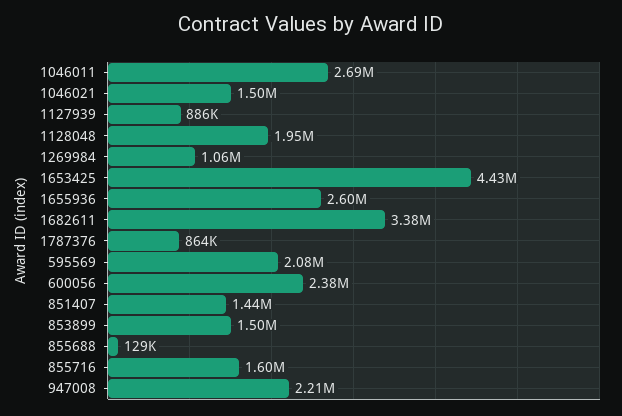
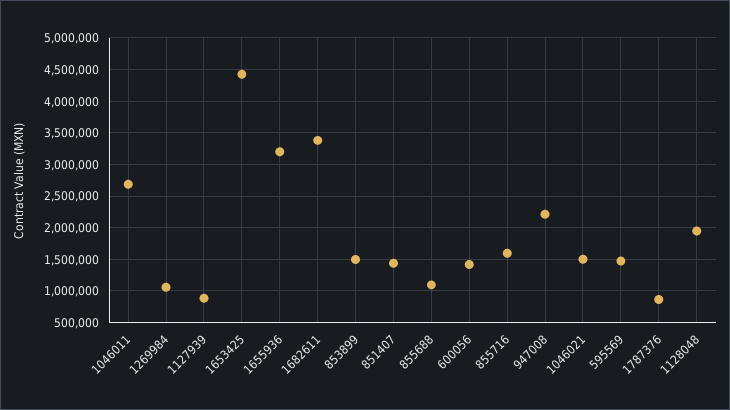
  {
    "1046011": 2690000,
    "1046021": 1500000,
    "1127939": 886000,
    "1128048": 1950000,
    "1269984": 1060000,
    "1653425": 4430000,
-   "1655936": 2600000,
+   "1655936": 3200000,
    "1682611": 3380000,
    "1787376": 864000,
-   "595569": 2080000,
+   "595569": 1500000,
-   "600056": 2380000,
+   "600056": 1400000,
    "851407": 1440000,
    "853899": 1500000,
-   "855688": 129000,
+   "855688": 1100000,
    "855716": 1600000,
    "947008": 2210000
  }

